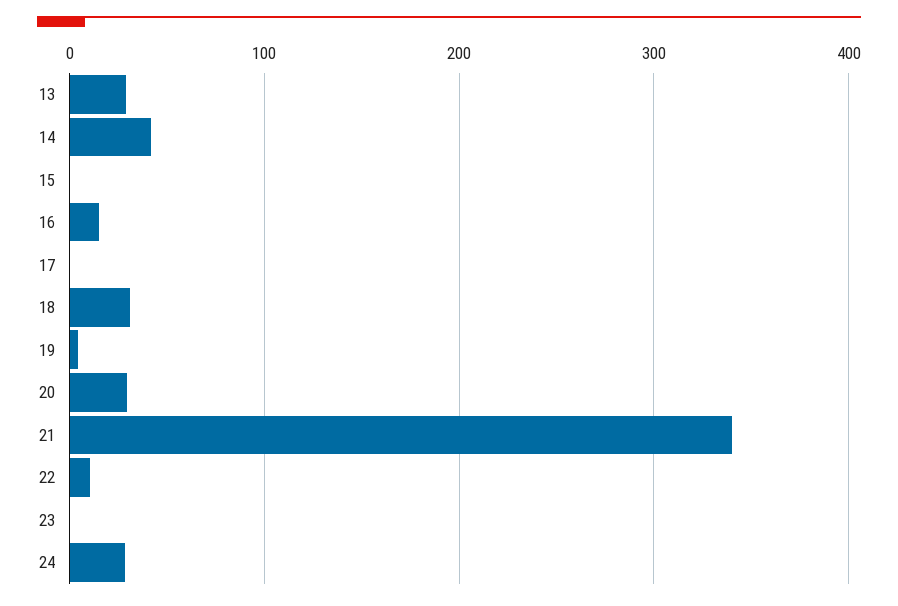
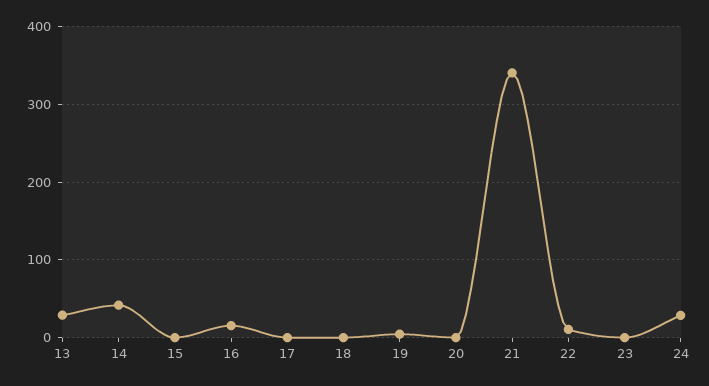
  {
    "13": 30,
    "14": 40,
    "15": 0,
    "16": 20,
    "17": 0,
-   "18": 30,
+   "18": 0,
    "19": 0,
-   "20": 30,
+   "20": 0,
    "21": 340,
    "22": 10,
    "23": 0,
    "24": 30
  }

